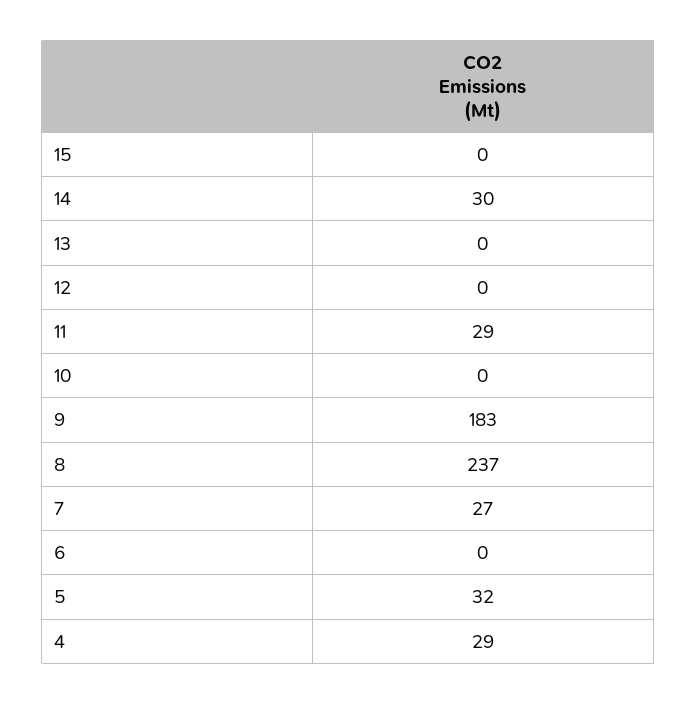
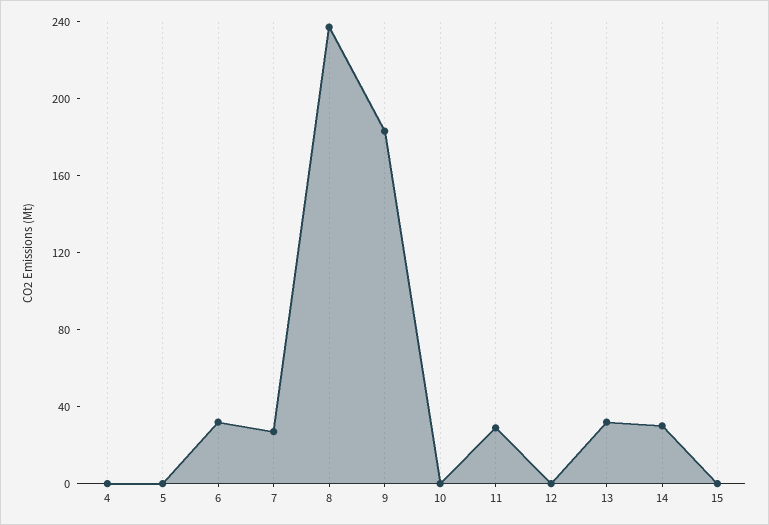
  {
    "15": 0,
    "14": 30,
-   "13": 0,
+   "13": 30,
    "12": 0,
    "11": 29,
    "10": 0,
    "9": 183,
    "8": 237,
    "7": 27,
-   "6": 0,
+   "6": 30,
-   "5": 32,
+   "5": 0,
-   "4": 29
+   "4": 0
  }

